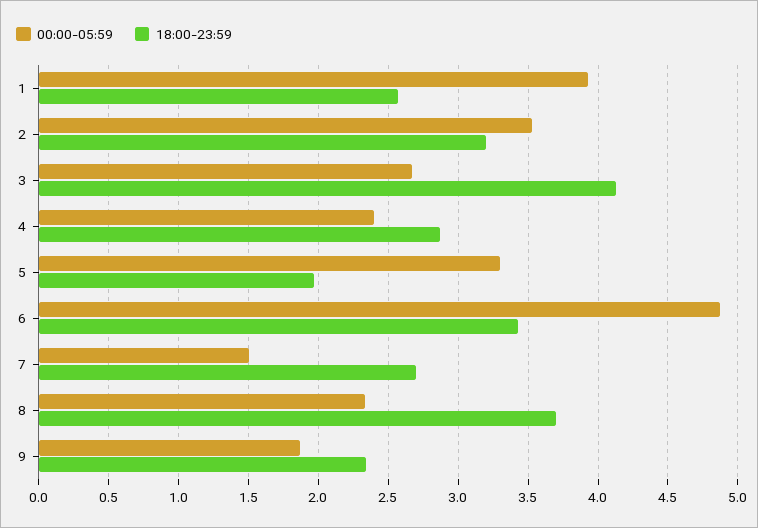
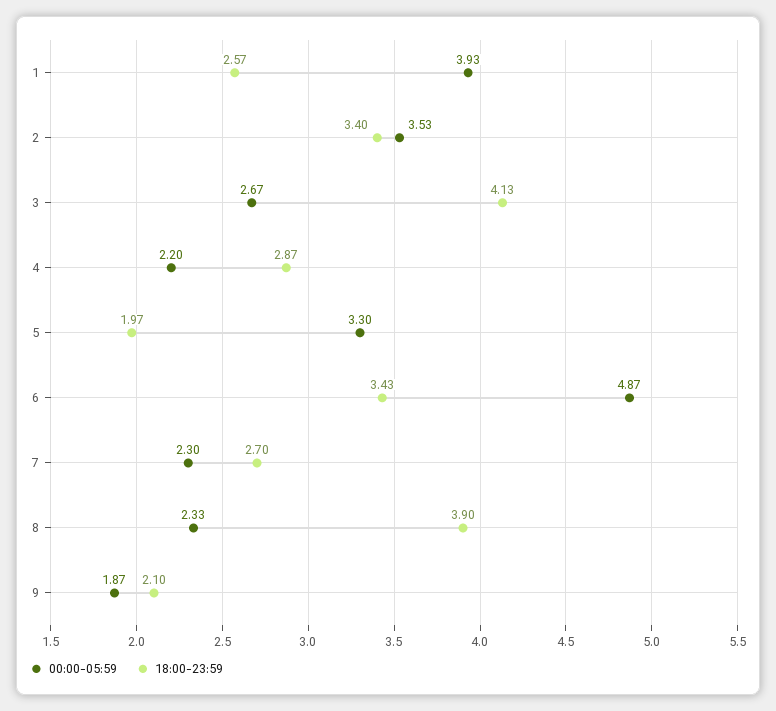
  {
    "00:00-05:59": {
      "1": 3.93,
      "2": 3.53,
      "3": 2.67,
-     "4": 2.4,
+     "4": 2.2,
      "5": 3.3,
      "6": 4.87,
-     "7": 1.5,
+     "7": 2.3,
      "8": 2.33,
      "9": 1.87
    },
    "18:00-23:59": {
      "1": 2.57,
-     "2": 3.2,
+     "2": 3.4,
      "3": 4.13,
      "4": 2.87,
      "5": 1.97,
      "6": 3.43,
      "7": 2.7,
-     "8": 3.7,
+     "8": 3.9,
-     "9": 2.35
+     "9": 2.1
    }
  }

